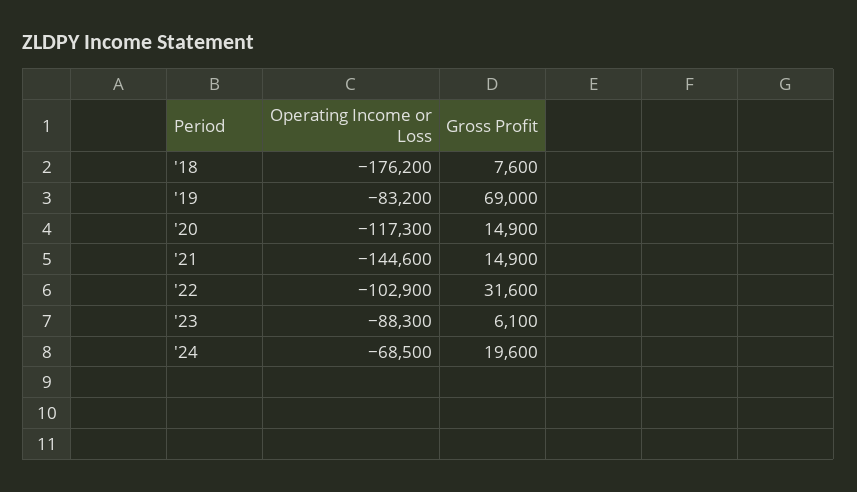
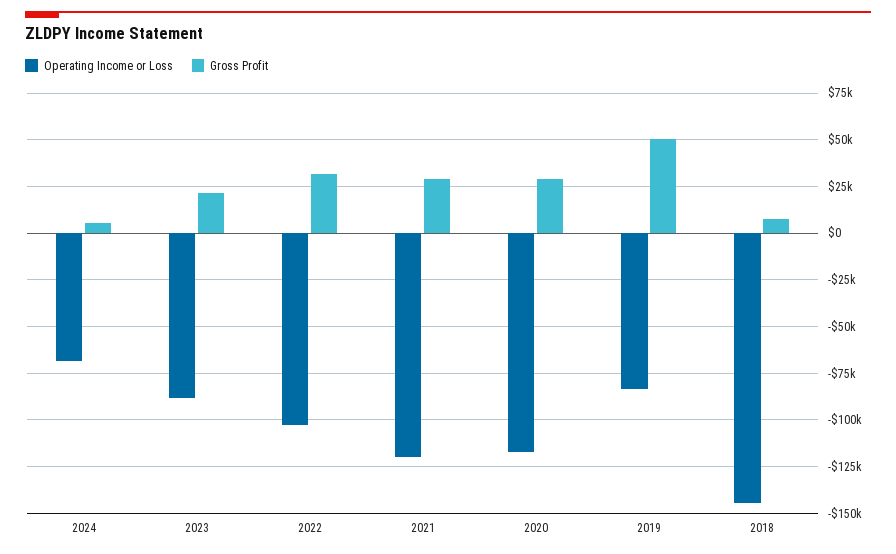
  {
    "Operating Income or Loss": {
-     "'18": -176200,
+     "'18": -145000,
      "'19": -83200,
      "'20": -117300,
-     "'21": -144600,
+     "'21": -120000,
      "'22": -102900,
      "'23": -88300,
      "'24": -68500
    },
    "Gross Profit": {
      "'18": 7600,
-     "'19": 69000,
+     "'19": 50000,
-     "'20": 14900,
+     "'20": 30000,
-     "'21": 14900,
+     "'21": 30000,
      "'22": 31600,
-     "'23": 6100,
+     "'23": 20000,
-     "'24": 19600
+     "'24": 5000
    }
  }

